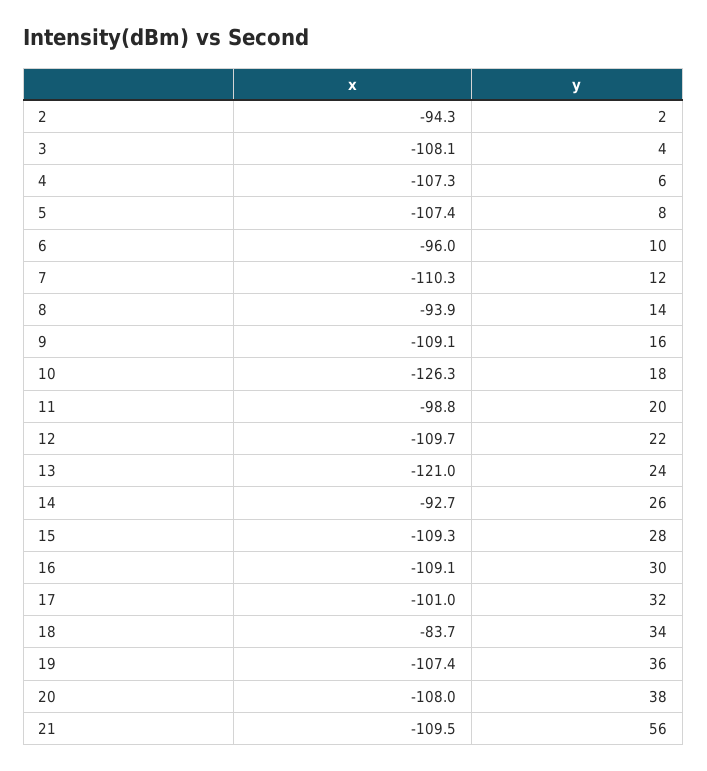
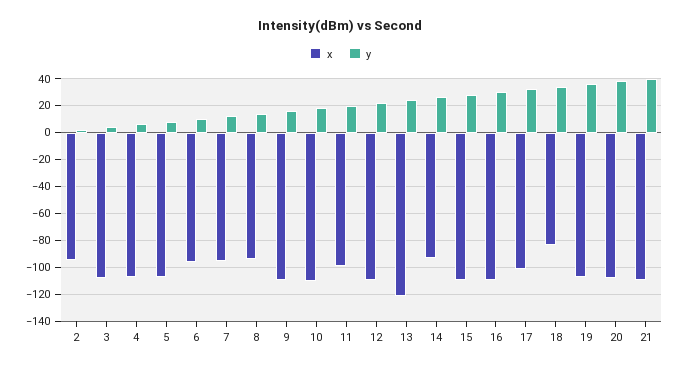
  {
    "x": {
      "2": -94.3,
      "3": -108.1,
      "4": -107.3,
      "5": -107.4,
      "6": -96,
-     "7": -110.3,
+     "7": -95,
      "8": -93.9,
      "9": -109.1,
-     "10": -126.3,
+     "10": -110,
      "11": -98.8,
      "12": -109.7,
      "13": -121,
      "14": -92.7,
      "15": -109.3,
      "16": -109.1,
      "17": -101,
      "18": -83.7,
      "19": -107.4,
      "20": -108,
      "21": -109.5
    },
    "y": {
      "2": 2,
      "3": 4,
      "4": 6,
      "5": 8,
      "6": 10,
      "7": 12,
      "8": 14,
      "9": 16,
      "10": 18,
      "11": 20,
      "12": 22,
      "13": 24,
      "14": 26,
      "15": 28,
      "16": 30,
      "17": 32,
      "18": 34,
      "19": 36,
      "20": 38,
-     "21": 56
+     "21": 40
    }
  }

